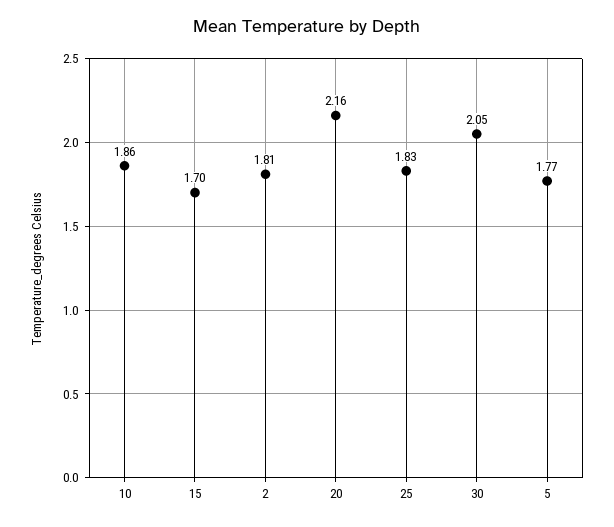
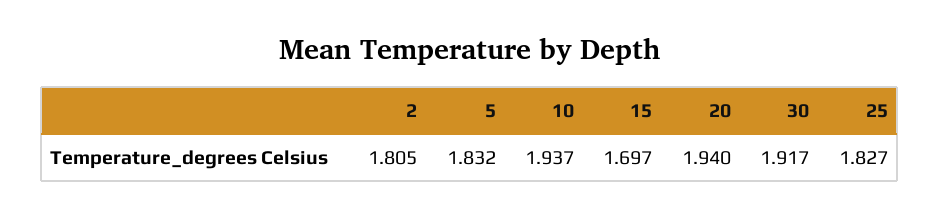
  {
-   "10": 1.86,
+   "10": 1.937,
    "15": 1.697,
    "2": 1.805,
-   "20": 2.16,
+   "20": 1.94,
    "25": 1.827,
-   "30": 2.05,
+   "30": 1.917,
-   "5": 1.77
+   "5": 1.832
  }

